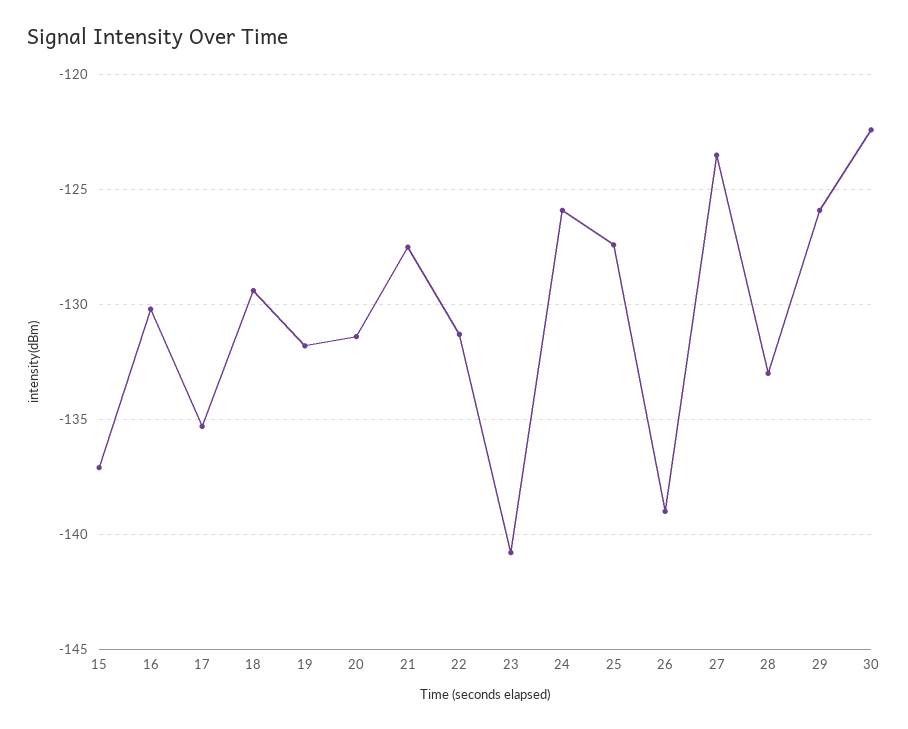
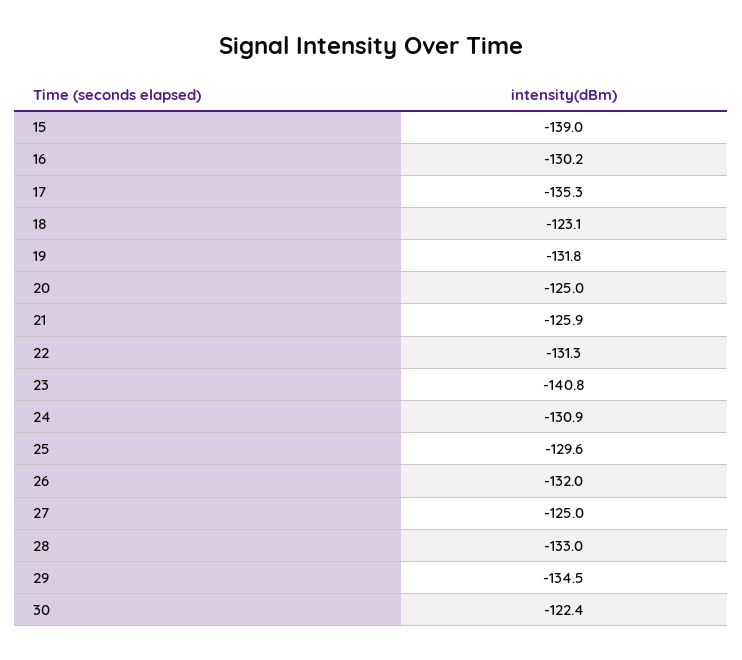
  {
-   "15": -137,
+   "15": -139,
    "16": -130.2,
    "17": -135.3,
-   "18": -129.5,
+   "18": -123.1,
    "19": -131.8,
-   "20": -131.5,
+   "20": -125,
-   "21": -127.5,
+   "21": -125.9,
    "22": -131.3,
    "23": -140.8,
-   "24": -126,
+   "24": -130.9,
-   "25": -127.5,
+   "25": -129.6,
-   "26": -139,
+   "26": -132,
-   "27": -123.5,
+   "27": -125,
    "28": -133,
-   "29": -126,
+   "29": -134.5,
    "30": -122.4
  }

